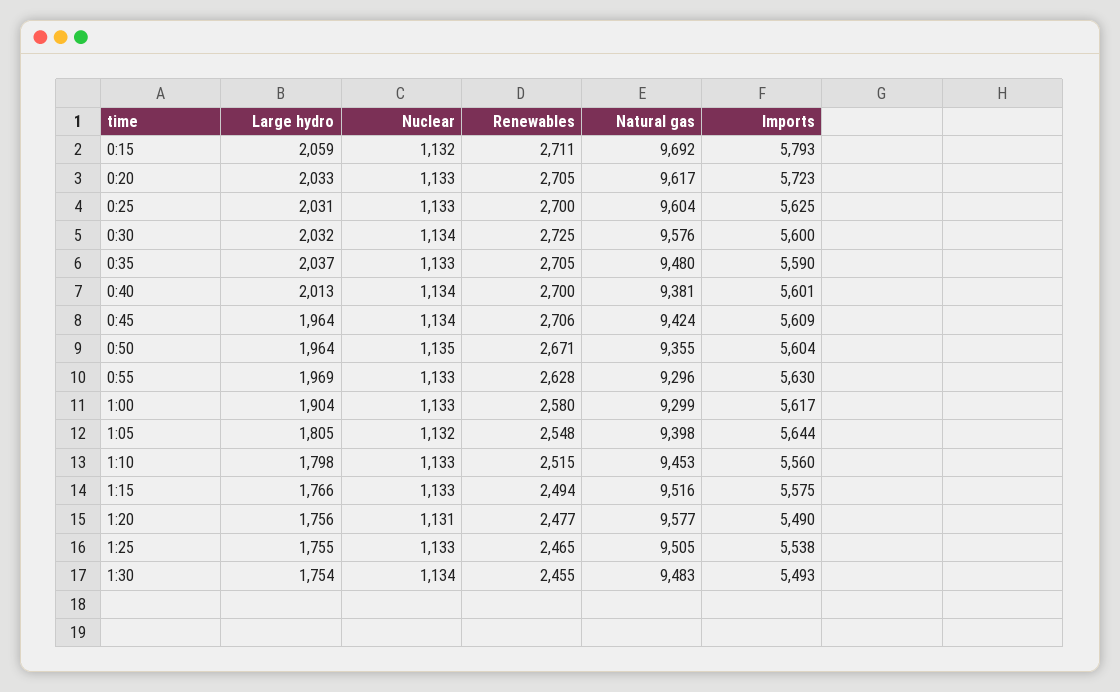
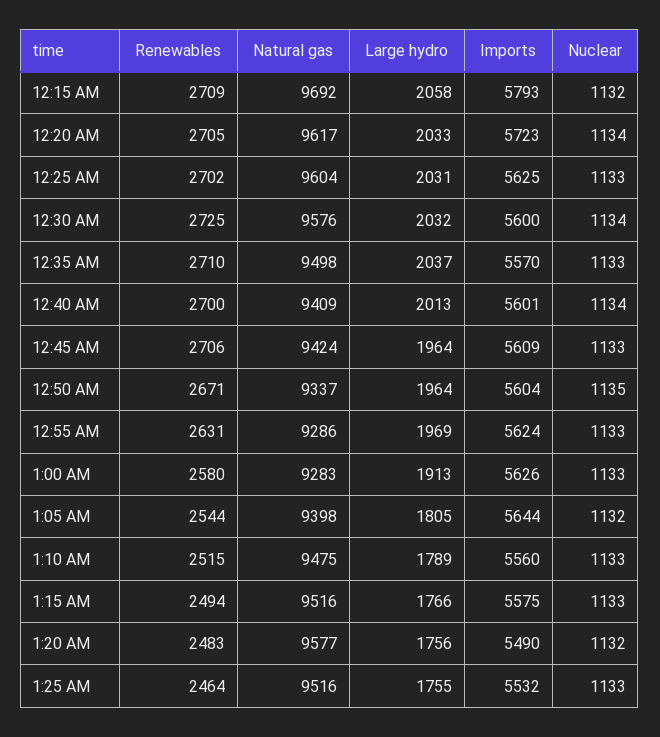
  {
    "Large hydro": {
-     "0:15": 2059,
+     "0:15": 2058,
      "0:20": 2033,
      "0:25": 2031,
      "0:30": 2032,
      "0:35": 2037,
      "0:40": 2013,
      "0:45": 1964,
      "0:50": 1964,
      "0:55": 1969,
-     "1:00": 1904,
+     "1:00": 1913,
      "1:05": 1805,
-     "1:10": 1798,
+     "1:10": 1789,
      "1:15": 1766,
      "1:20": 1756,
-     "1:25": 1755,
+     "1:25": 1755
-     "1:30": 1754
    },
    "Nuclear": {
      "0:15": 1132,
-     "0:20": 1133,
+     "0:20": 1134,
      "0:25": 1133,
      "0:30": 1134,
      "0:35": 1133,
      "0:40": 1134,
-     "0:45": 1134,
+     "0:45": 1133,
      "0:50": 1135,
      "0:55": 1133,
      "1:00": 1133,
      "1:05": 1132,
      "1:10": 1133,
      "1:15": 1133,
-     "1:20": 1131,
+     "1:20": 1132,
-     "1:25": 1133,
+     "1:25": 1133
-     "1:30": 1134
    },
    "Renewables": {
-     "0:15": 2711,
+     "0:15": 2709,
      "0:20": 2705,
-     "0:25": 2700,
+     "0:25": 2702,
      "0:30": 2725,
-     "0:35": 2705,
+     "0:35": 2710,
      "0:40": 2700,
      "0:45": 2706,
      "0:50": 2671,
-     "0:55": 2628,
+     "0:55": 2631,
      "1:00": 2580,
-     "1:05": 2548,
+     "1:05": 2544,
      "1:10": 2515,
      "1:15": 2494,
-     "1:20": 2477,
+     "1:20": 2483,
-     "1:25": 2465,
+     "1:25": 2464
-     "1:30": 2455
    },
    "Natural gas": {
      "0:15": 9692,
      "0:20": 9617,
      "0:25": 9604,
      "0:30": 9576,
-     "0:35": 9480,
+     "0:35": 9498,
-     "0:40": 9381,
+     "0:40": 9409,
      "0:45": 9424,
-     "0:50": 9355,
+     "0:50": 9337,
-     "0:55": 9296,
+     "0:55": 9286,
-     "1:00": 9299,
+     "1:00": 9283,
      "1:05": 9398,
-     "1:10": 9453,
+     "1:10": 9475,
      "1:15": 9516,
      "1:20": 9577,
-     "1:25": 9505,
+     "1:25": 9516
-     "1:30": 9483
    },
    "Imports": {
      "0:15": 5793,
      "0:20": 5723,
      "0:25": 5625,
      "0:30": 5600,
-     "0:35": 5590,
+     "0:35": 5570,
      "0:40": 5601,
      "0:45": 5609,
      "0:50": 5604,
-     "0:55": 5630,
+     "0:55": 5624,
-     "1:00": 5617,
+     "1:00": 5626,
      "1:05": 5644,
      "1:10": 5560,
      "1:15": 5575,
      "1:20": 5490,
-     "1:25": 5538,
+     "1:25": 5532
-     "1:30": 5493
    }
  }

